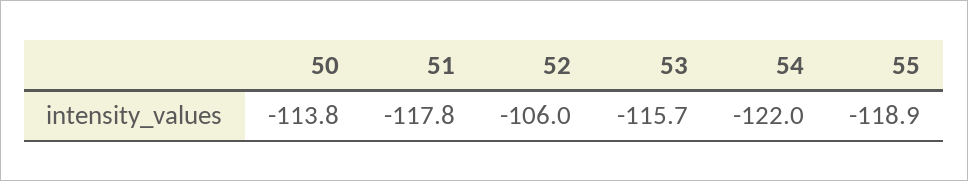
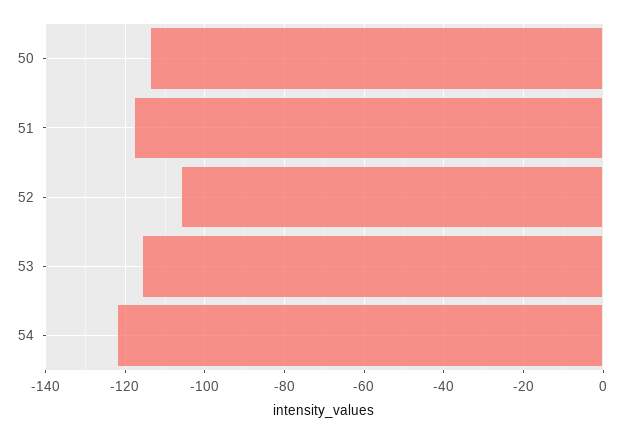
  {
    "50": -113.8,
    "51": -117.8,
    "52": -106,
    "53": -115.7,
-   "54": -122,
+   "54": -122
-   "55": -118.9
  }

